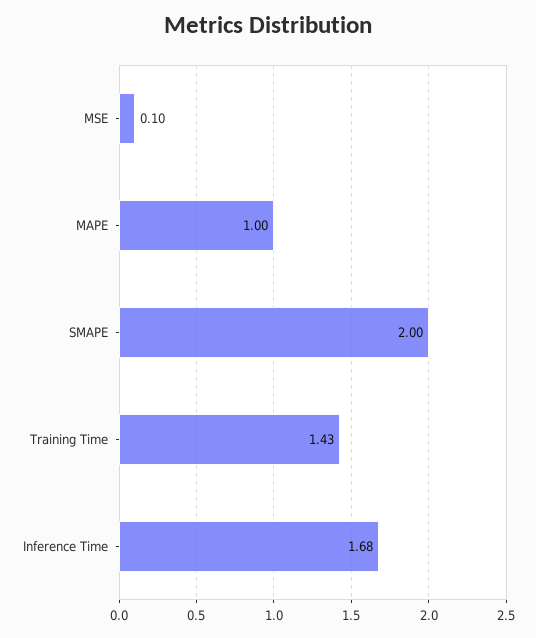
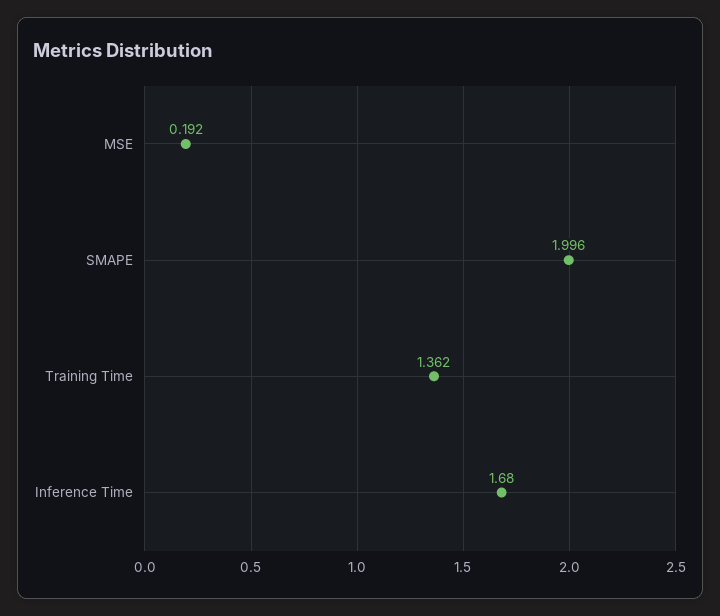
  {
-   "MSE": 0.1,
+   "MSE": 0.192,
-   "MAPE": 1,
    "SMAPE": 1.996,
-   "Training Time": 1.43,
+   "Training Time": 1.362,
    "Inference Time": 1.68
  }

